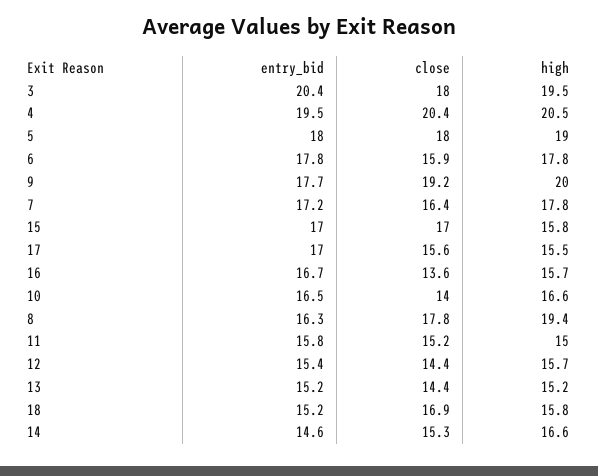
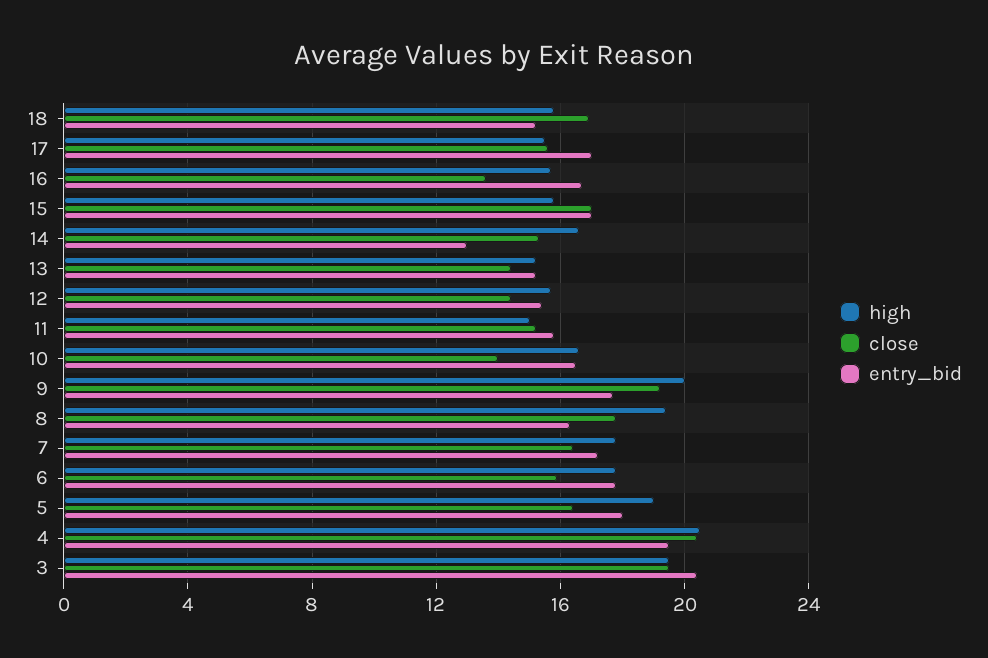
  {
    "entry_bid": {
      "3": 20.4,
      "4": 19.5,
      "5": 18,
      "6": 17.8,
      "9": 17.7,
      "7": 17.2,
      "15": 17,
      "17": 17,
      "16": 16.7,
      "10": 16.5,
      "8": 16.3,
      "11": 15.8,
      "12": 15.4,
      "13": 15.2,
      "18": 15.2,
-     "14": 14.6
+     "14": 13
    },
    "close": {
-     "3": 18,
+     "3": 19.5,
      "4": 20.4,
-     "5": 18,
+     "5": 16.5,
      "6": 15.9,
      "9": 19.2,
      "7": 16.4,
      "15": 17,
      "17": 15.6,
      "16": 13.6,
      "10": 14,
      "8": 17.8,
      "11": 15.2,
      "12": 14.4,
      "13": 14.4,
      "18": 16.9,
      "14": 15.3
    },
    "high": {
      "3": 19.5,
      "4": 20.5,
      "5": 19,
      "6": 17.8,
      "9": 20,
      "7": 17.8,
      "15": 15.8,
      "17": 15.5,
      "16": 15.7,
      "10": 16.6,
      "8": 19.4,
      "11": 15,
      "12": 15.7,
      "13": 15.2,
      "18": 15.8,
      "14": 16.6
    }
  }

